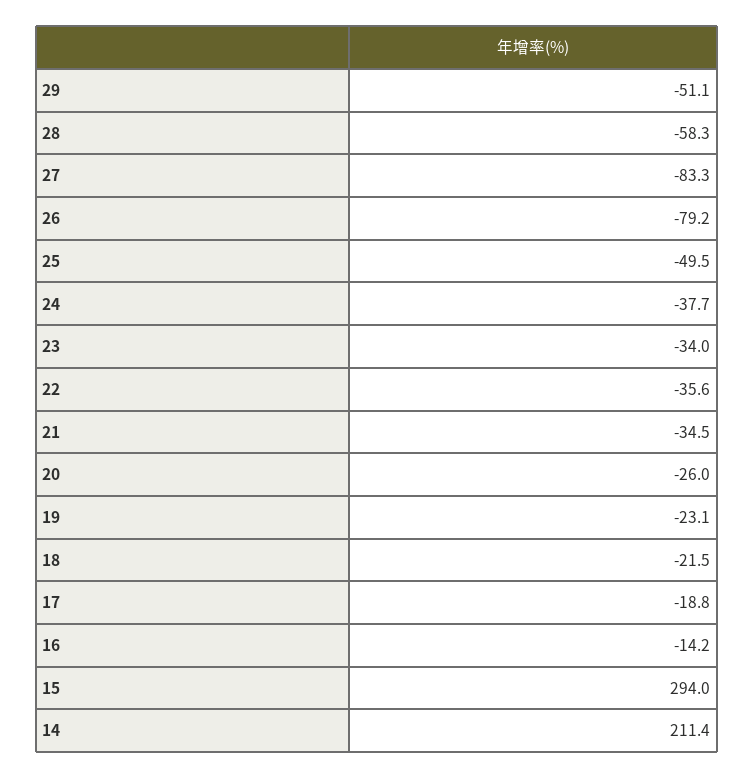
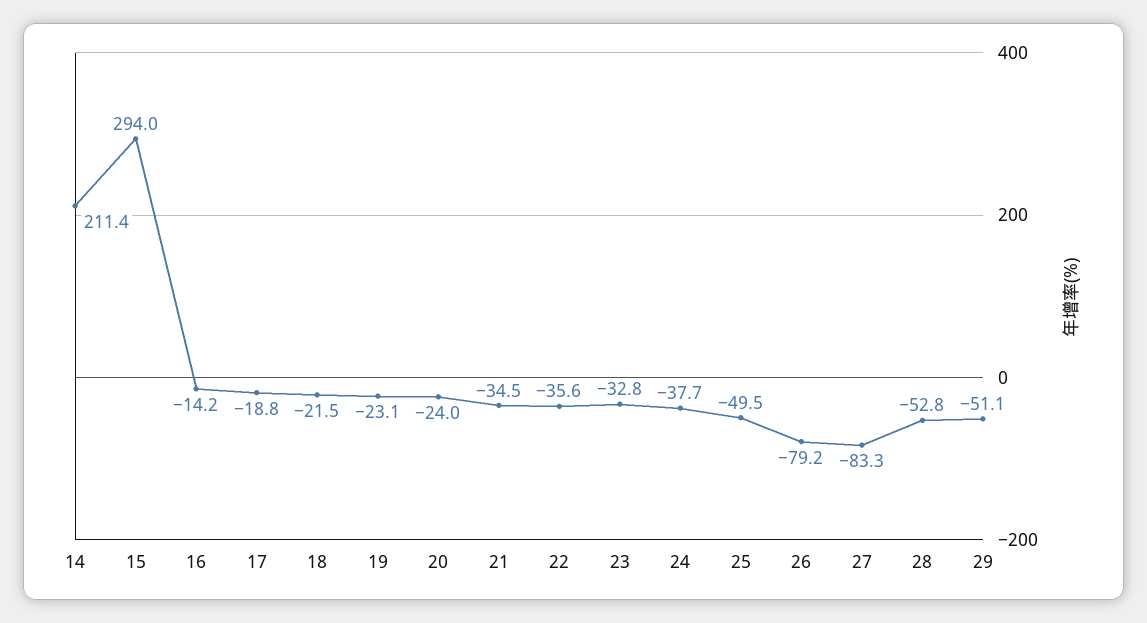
  {
    "29": -51.1,
-   "28": -58.3,
+   "28": -52.8,
    "27": -83.3,
    "26": -79.2,
    "25": -49.5,
    "24": -37.7,
-   "23": -34,
+   "23": -32.8,
    "22": -35.6,
    "21": -34.5,
-   "20": -26,
+   "20": -24,
    "19": -23.1,
    "18": -21.5,
    "17": -18.8,
    "16": -14.2,
    "15": 294,
    "14": 211.4
  }

